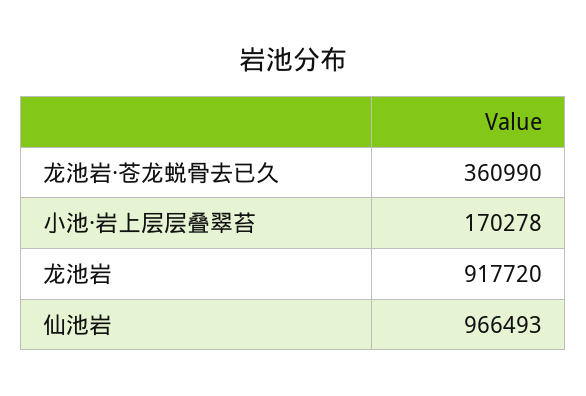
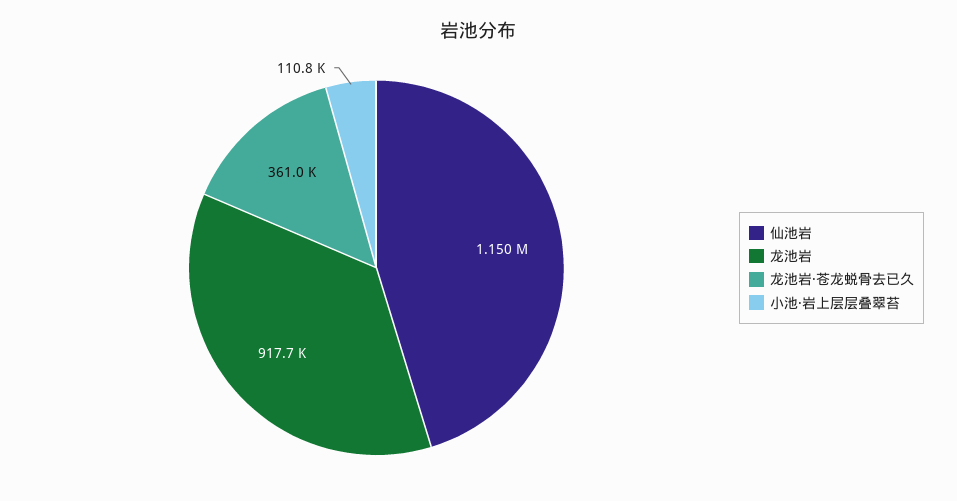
  {
    "龙池岩·苍龙蜕骨去已久": 360990,
-   "小池·岩上层层叠翠苔": 170278,
+   "小池·岩上层层叠翠苔": 110800,
    "龙池岩": 917720,
-   "仙池岩": 966493
+   "仙池岩": 1150000
  }

